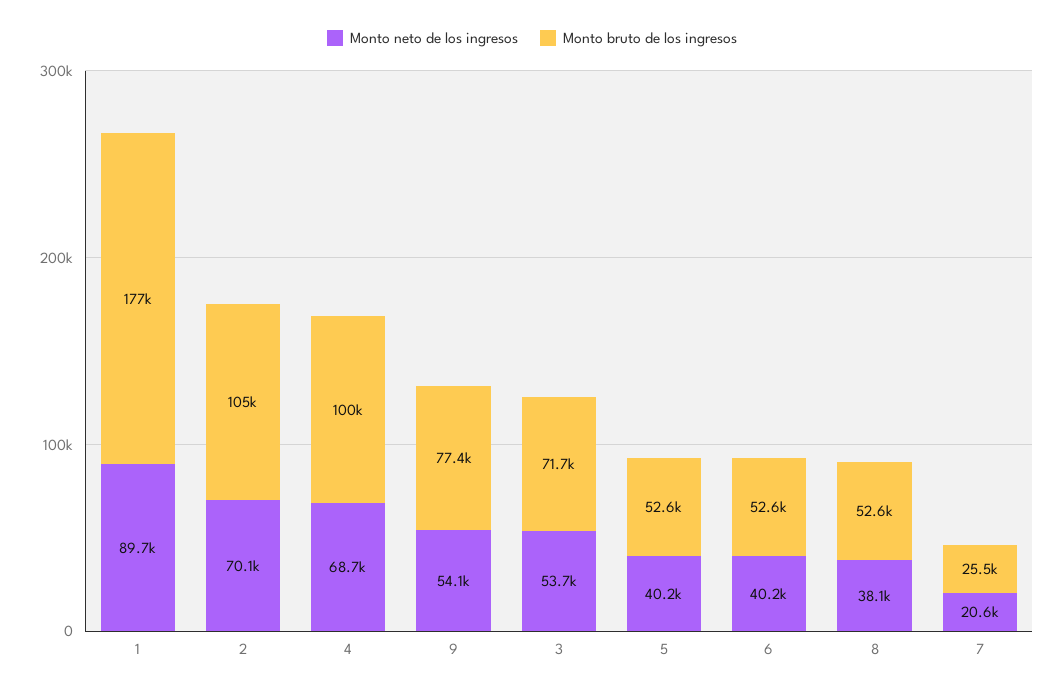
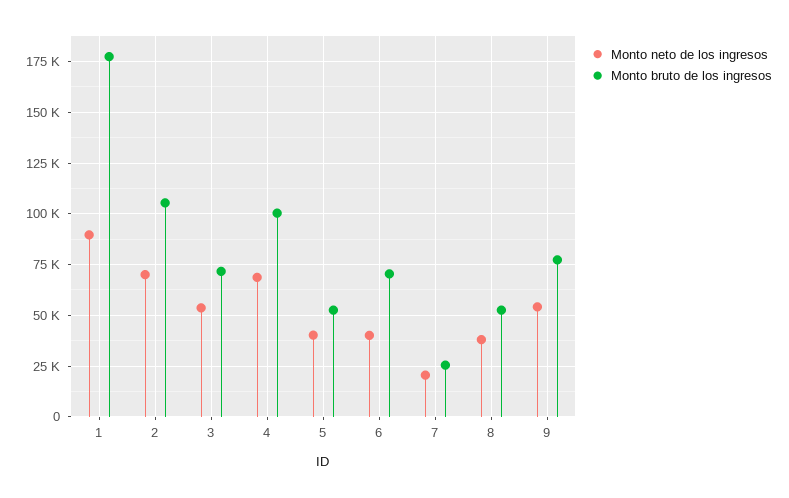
  {
    "Monto neto de los ingresos": {
      "1": 89700,
      "2": 70100,
      "4": 68700,
      "9": 54100,
      "3": 53700,
      "5": 40200,
      "6": 40200,
      "8": 38100,
      "7": 20600
    },
    "Monto bruto de los ingresos": {
      "1": 177000,
      "2": 105000,
      "4": 100000,
      "9": 77400,
      "3": 71700,
      "5": 52600,
-     "6": 52600,
+     "6": 70000,
      "8": 52600,
      "7": 25500
    }
  }

